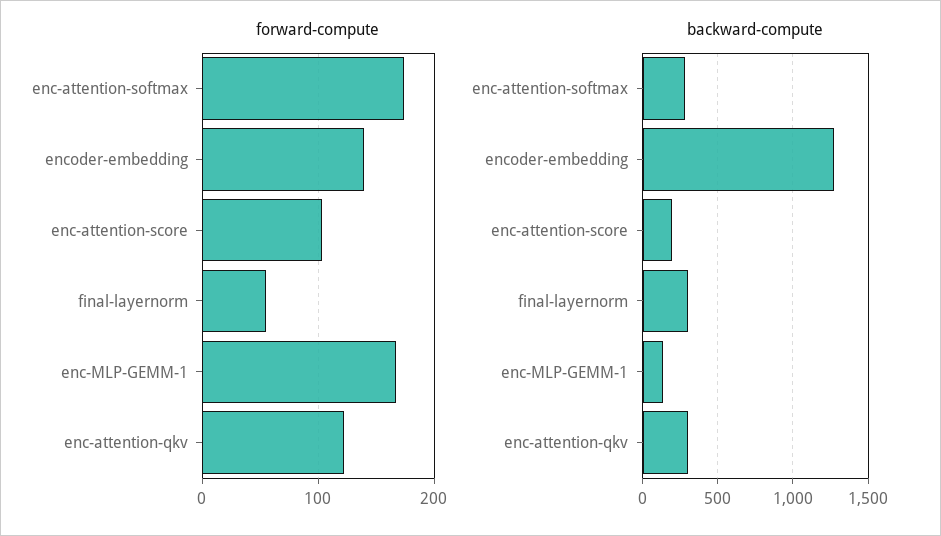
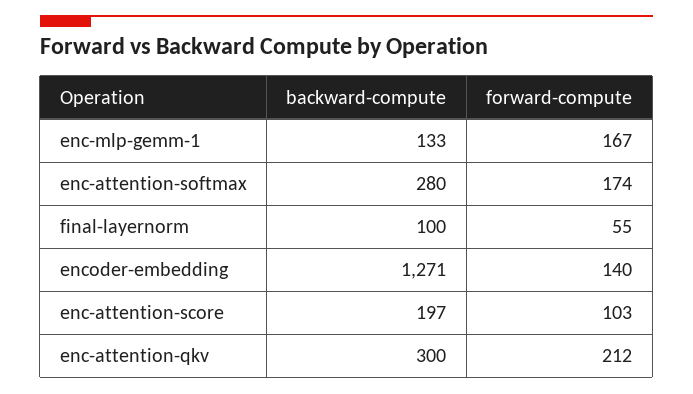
  {
    "forward-compute": {
      "enc-attention-softmax": 174,
      "encoder-embedding": 140,
      "enc-attention-score": 103,
      "final-layernorm": 55,
      "enc-MLP-GEMM-1": 167,
-     "enc-attention-qkv": 120
+     "enc-attention-qkv": 212
    },
    "backward-compute": {
      "enc-attention-softmax": 280,
      "encoder-embedding": 1271,
      "enc-attention-score": 197,
-     "final-layernorm": 300,
+     "final-layernorm": 100,
      "enc-MLP-GEMM-1": 133,
      "enc-attention-qkv": 300
    }
  }

